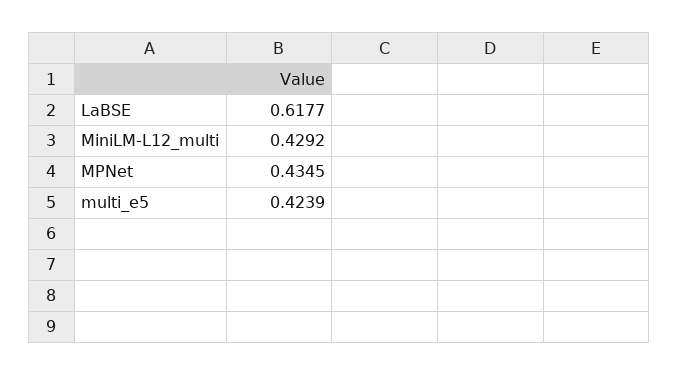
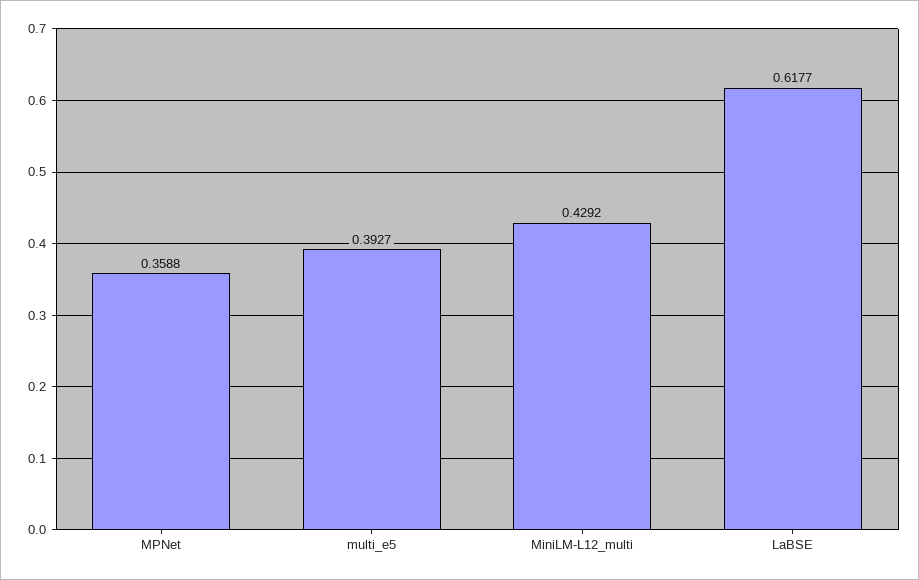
  {
    "LaBSE": 0.6177,
    "MiniLM-L12_multi": 0.4292,
-   "MPNet": 0.4345,
+   "MPNet": 0.3588,
-   "multi_e5": 0.4239
+   "multi_e5": 0.3927
  }

